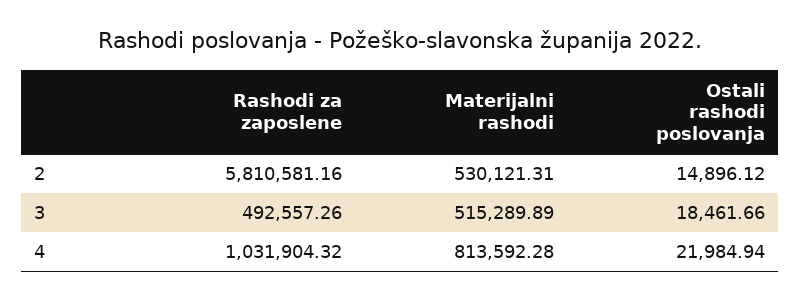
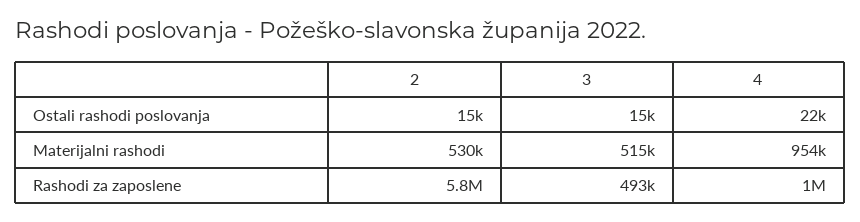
  {
    "Rashodi za zaposlene": {
      "2": 5810581.16,
      "3": 492557.26,
      "4": 1031904.32
    },
    "Materijalni rashodi": {
      "2": 530121.31,
      "3": 515289.89,
-     "4": 813592.28
+     "4": 954000
    },
    "Ostali rashodi poslovanja": {
      "2": 14896.12,
-     "3": 18461.66,
+     "3": 15000,
      "4": 21984.94
    }
  }

